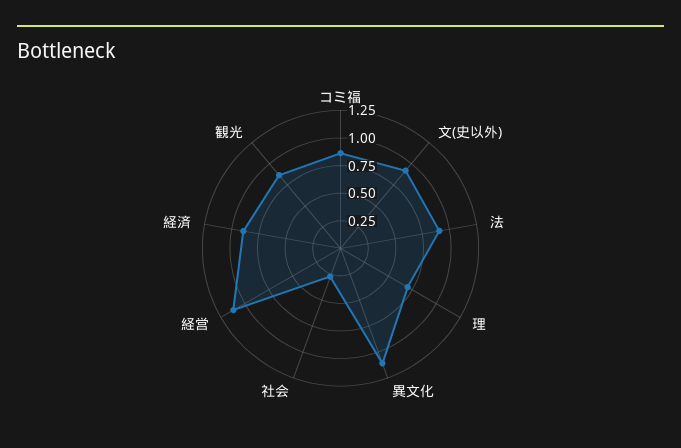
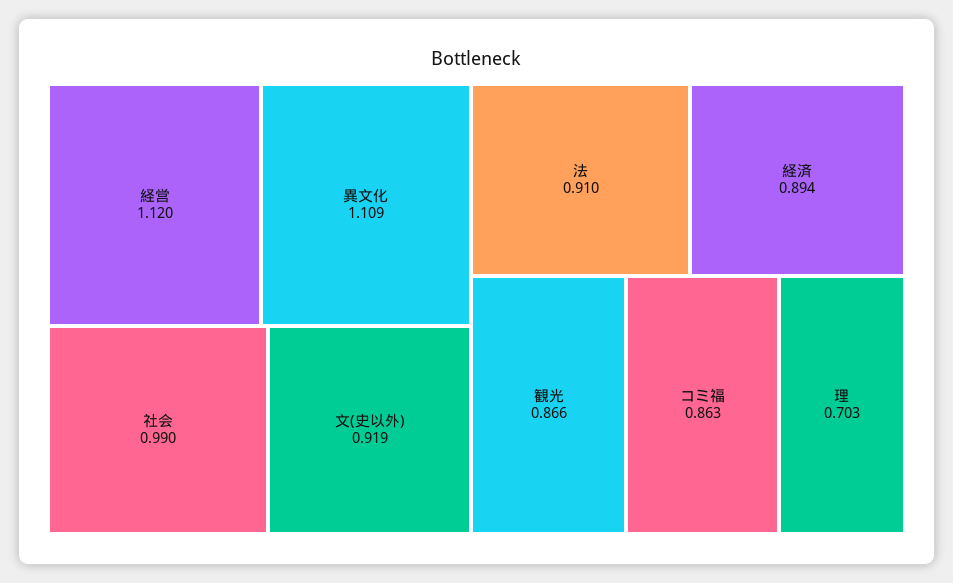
  {
    "コミ福": 0.863,
    "文(史以外)": 0.919,
    "法": 0.91,
    "理": 0.703,
    "異文化": 1.109,
-   "社会": 0.25,
+   "社会": 0.99,
    "経営": 1.12,
    "経済": 0.894,
    "観光": 0.866
  }

